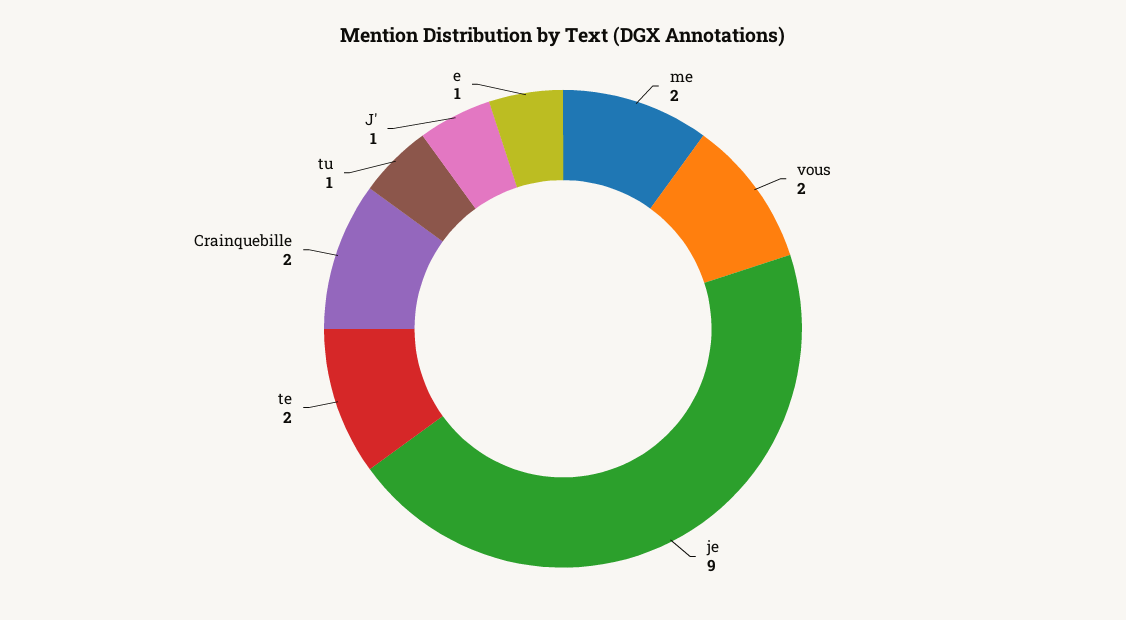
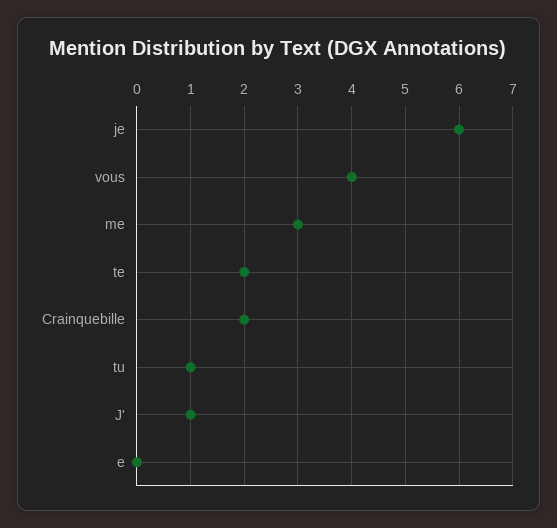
  {
-   "me": 2,
+   "me": 3,
-   "vous": 2,
+   "vous": 4,
-   "je": 9,
+   "je": 6,
    "te": 2,
    "Crainquebille": 2,
    "tu": 1,
    "J'": 1,
-   "e": 1
+   "e": 0
  }

